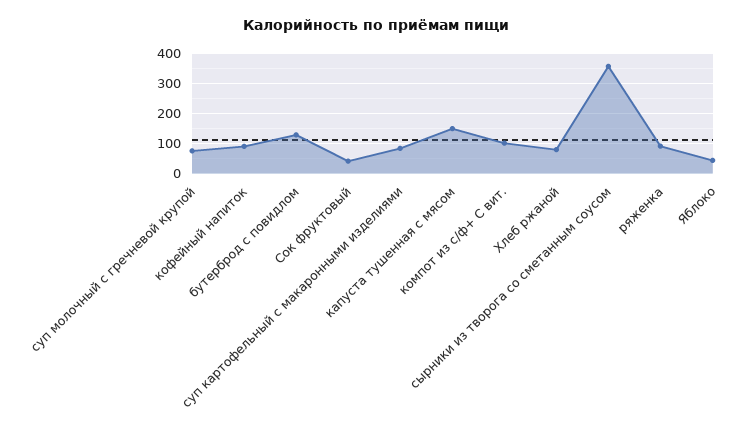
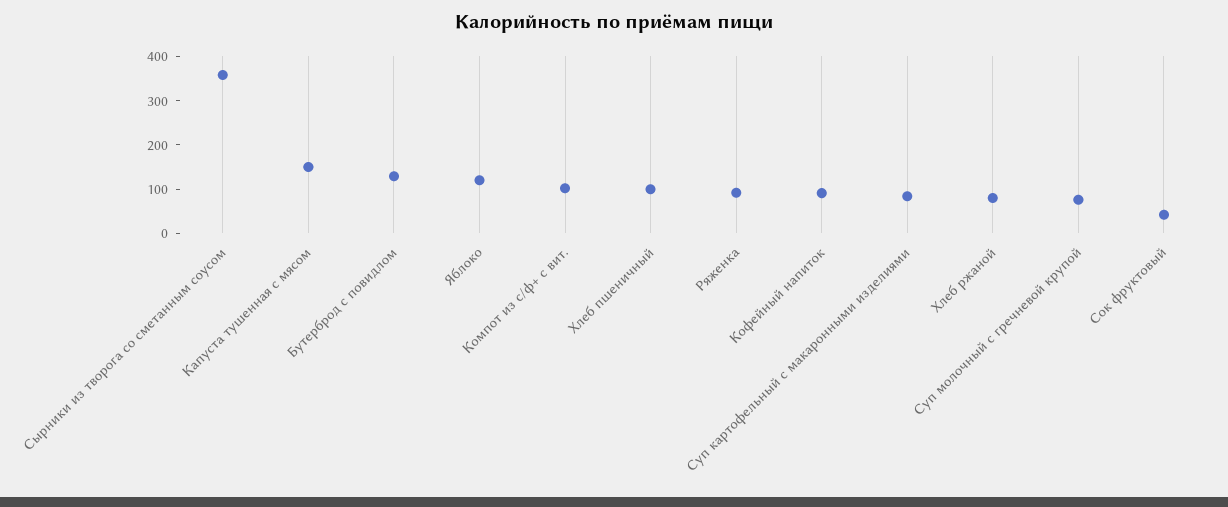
  {
    "суп молочный с гречневой крупой": 80,
    "кофейный напиток": 100,
    "бутерброд с повидлом": 120,
    "Сок фруктовый": 40,
    "суп картофельный с макаронными изделиями": 80,
    "капуста тушенная с мясом": 160,
    "компот из с/ф+ С вит.": 100,
    "Хлеб ржаной": 80,
    "сырники из творога со сметанным соусом": 360,
    "ряженка": 100,
-   "Яблоко": 50
+   "Яблоко": 120,
+   "Хлеб пшеничный": 100
  }

